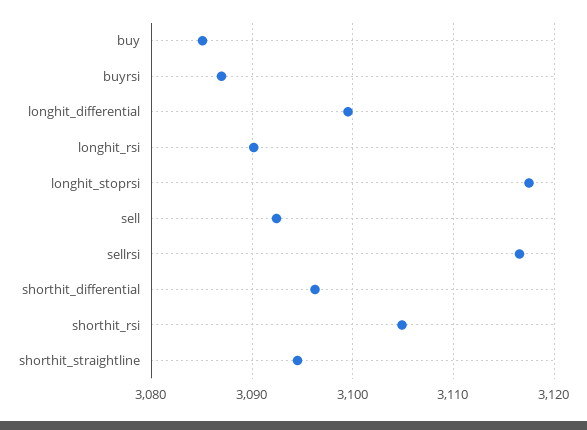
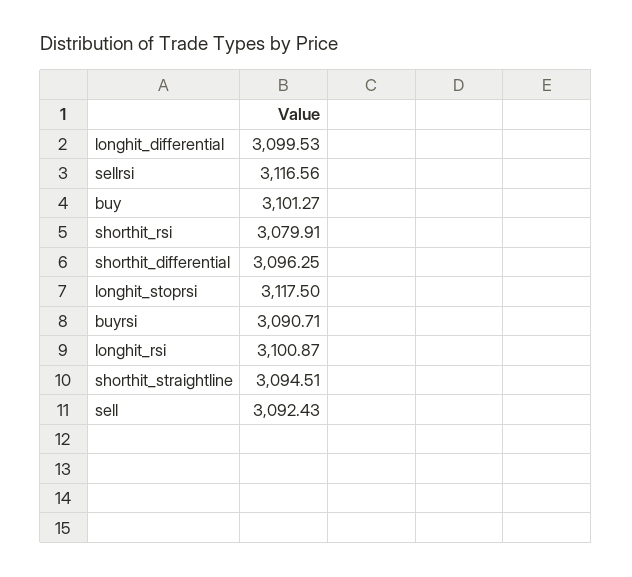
  {
-   "buy": 3085,
+   "buy": 3101.27,
-   "buyrsi": 3087,
+   "buyrsi": 3090.71,
    "longhit_differential": 3099.53,
-   "longhit_rsi": 3090,
+   "longhit_rsi": 3100.87,
    "longhit_stoprsi": 3117.5,
    "sell": 3092.43,
    "sellrsi": 3116.56,
    "shorthit_differential": 3096.25,
-   "shorthit_rsi": 3105,
+   "shorthit_rsi": 3079.91,
    "shorthit_straightline": 3094.51
  }

